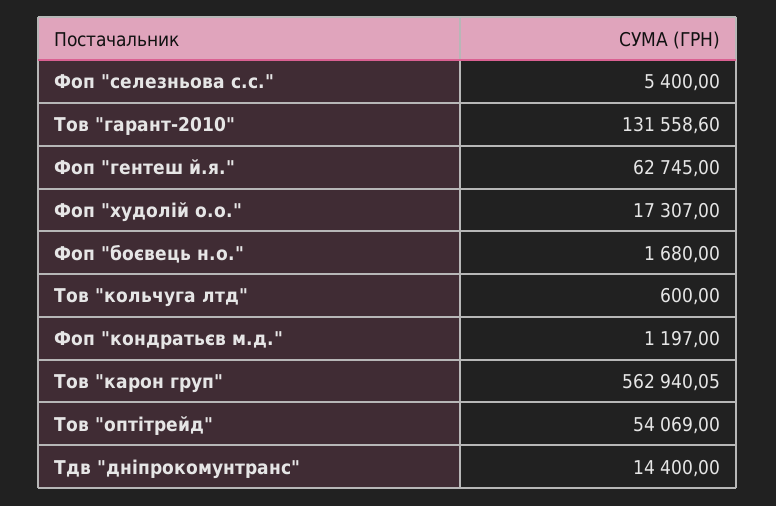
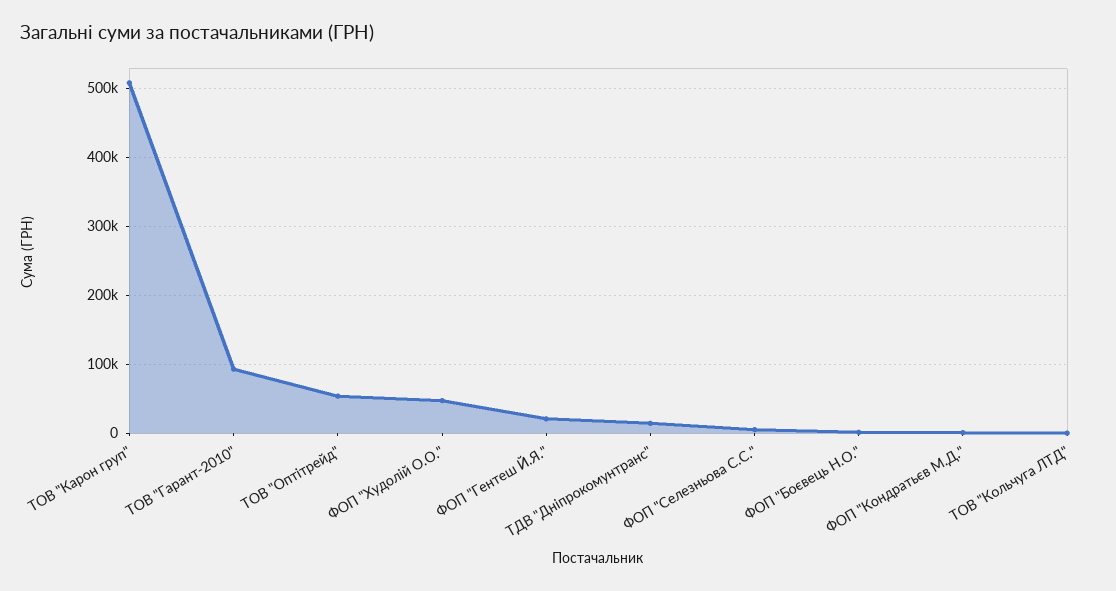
  {
    "Фоп \"селезньова с.с.\"": 5400,
-   "Тов \"гарант-2010\"": 131558.6,
+   "Тов \"гарант-2010\"": 90000,
-   "Фоп \"гентеш й.я.\"": 62745,
+   "Фоп \"гентеш й.я.\"": 20000,
-   "Фоп \"худолій о.о.\"": 17307,
+   "Фоп \"худолій о.о.\"": 50000,
    "Фоп \"боєвець н.о.\"": 1680,
    "Тов \"кольчуга лтд\"": 600,
    "Фоп \"кондратьєв м.д.\"": 1197,
-   "Тов \"карон груп\"": 562940.05,
+   "Тов \"карон груп\"": 510000,
    "Тов \"оптітрейд\"": 54069,
    "Тдв \"дніпрокомунтранс\"": 14400
  }

